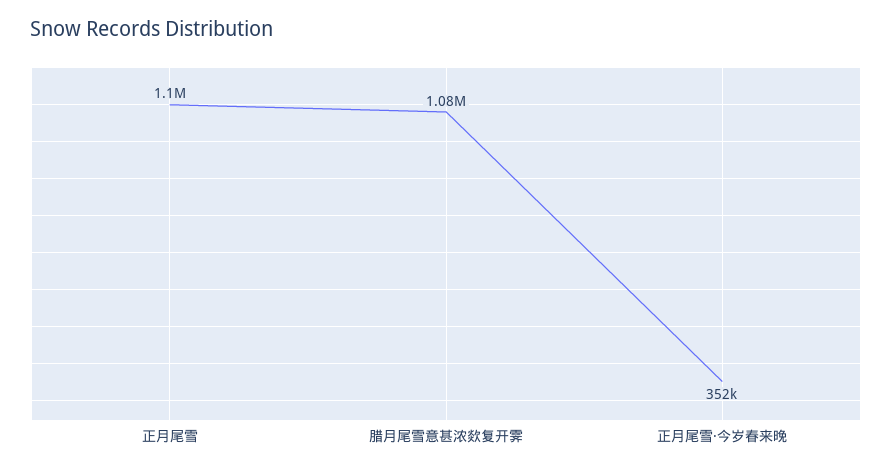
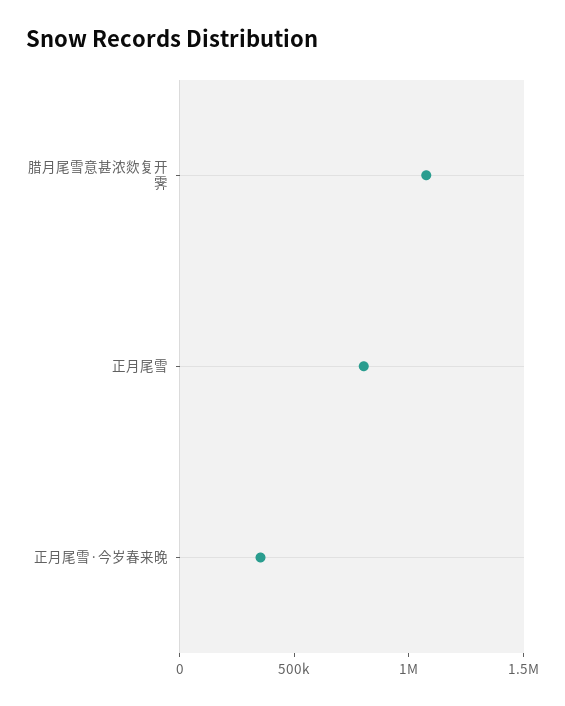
  {
-   "正月尾雪": 1100000,
+   "正月尾雪": 800000,
    "腊月尾雪意甚浓欻复开霁": 1080000,
    "正月尾雪·今岁春来晚": 352000
  }

